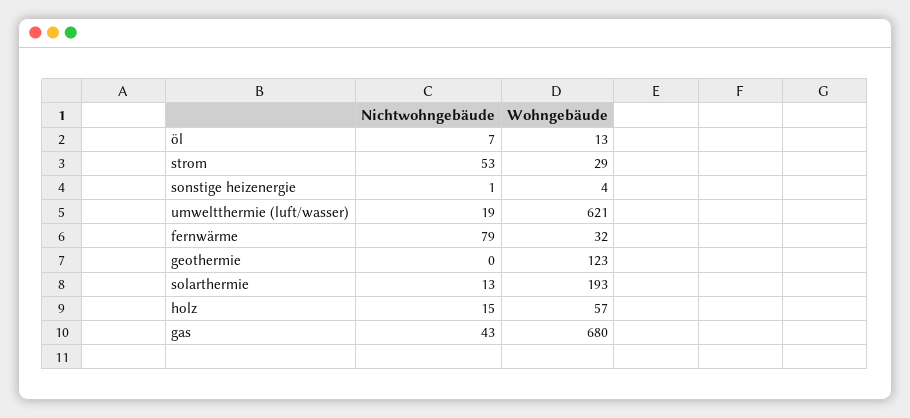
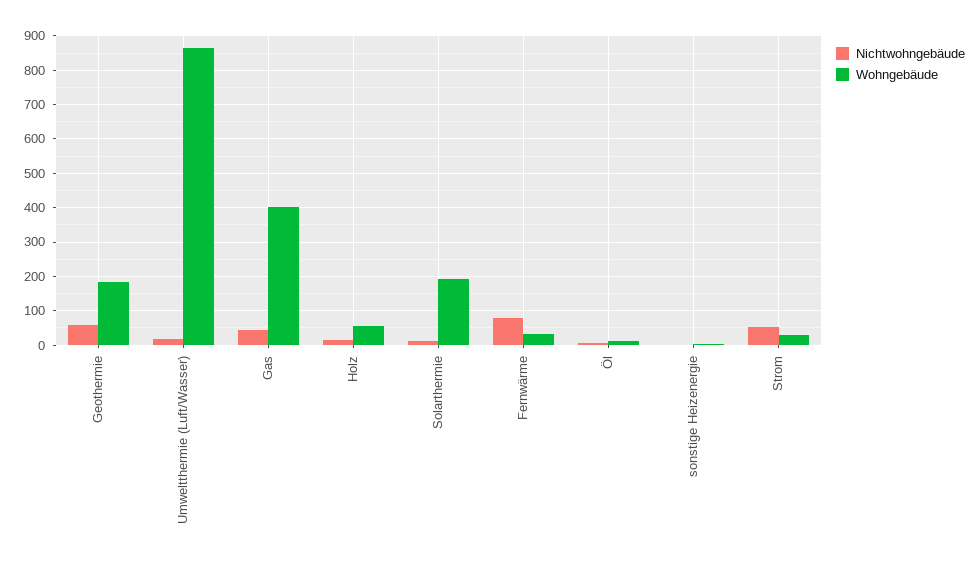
  {
    "Nichtwohngebäude": {
      "öl": 7,
      "strom": 53,
      "sonstige heizenergie": 1,
      "umweltthermie (luft/wasser)": 19,
      "fernwärme": 79,
-     "geothermie": 0,
+     "geothermie": 60,
      "solarthermie": 13,
      "holz": 15,
      "gas": 43
    },
    "Wohngebäude": {
      "öl": 13,
      "strom": 29,
      "sonstige heizenergie": 4,
-     "umweltthermie (luft/wasser)": 621,
+     "umweltthermie (luft/wasser)": 860,
      "fernwärme": 32,
-     "geothermie": 123,
+     "geothermie": 180,
      "solarthermie": 193,
      "holz": 57,
-     "gas": 680
+     "gas": 400
    }
  }

